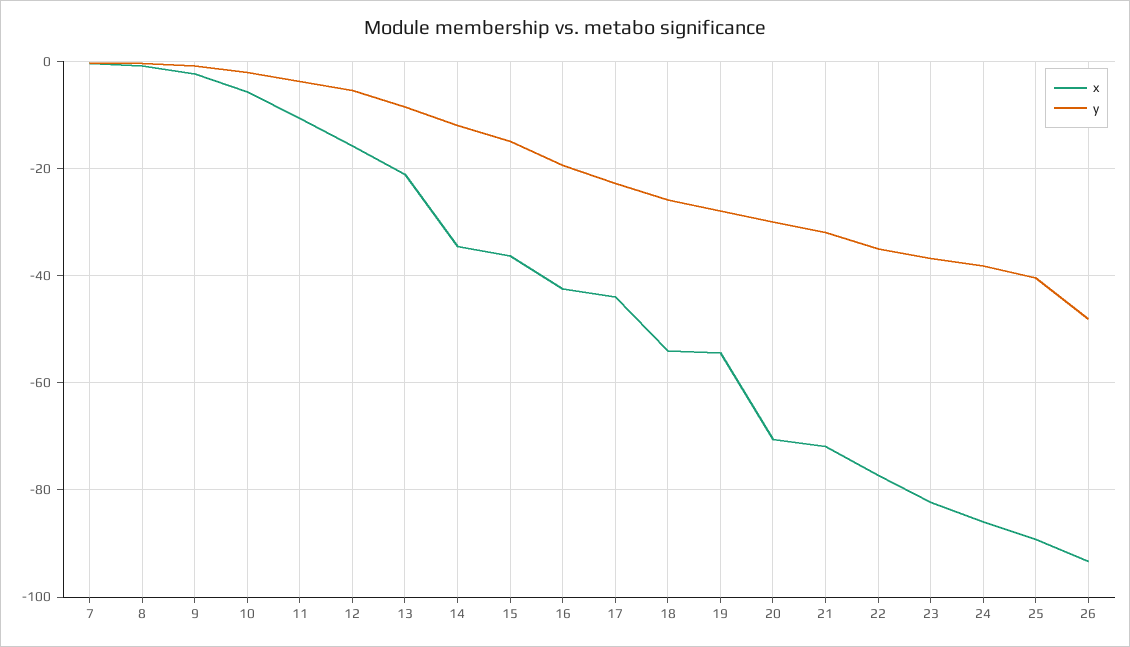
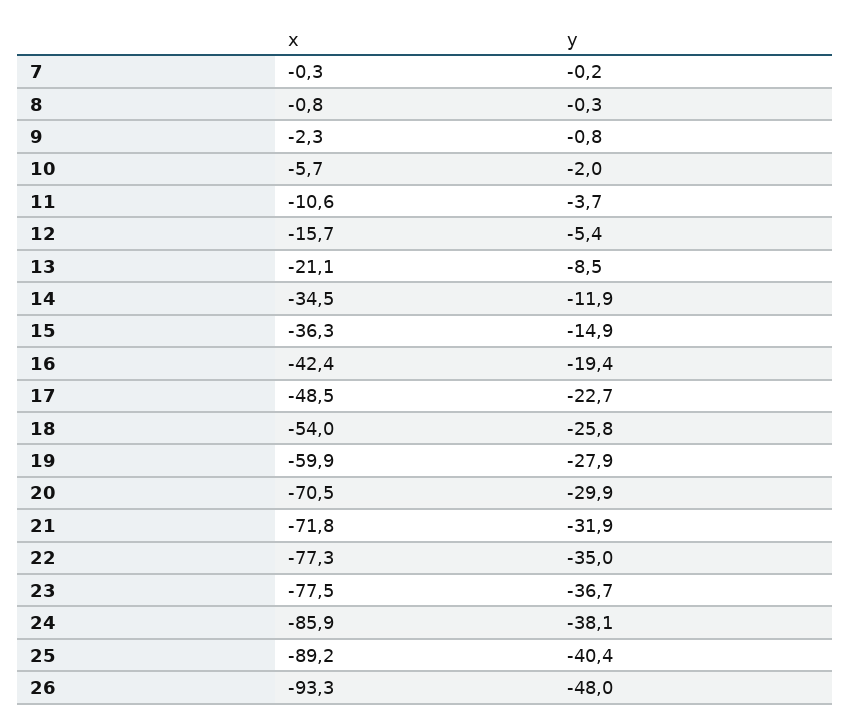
  {
    "x": {
      "7": -0.3,
      "8": -0.8,
      "9": -2.3,
      "10": -5.7,
      "11": -10.6,
      "12": -15.7,
      "13": -21.1,
      "14": -34.5,
      "15": -36.3,
      "16": -42.4,
-     "17": -44,
+     "17": -48.5,
      "18": -54,
-     "19": -54,
+     "19": -59.9,
      "20": -70.5,
      "21": -71.8,
      "22": -77.3,
-     "23": -82,
+     "23": -77.5,
      "24": -85.9,
      "25": -89.2,
      "26": -93.3
    },
    "y": {
      "7": -0.2,
      "8": -0.3,
      "9": -0.8,
      "10": -2,
      "11": -3.7,
      "12": -5.4,
      "13": -8.5,
      "14": -11.9,
      "15": -14.9,
      "16": -19.4,
      "17": -22.7,
      "18": -25.8,
      "19": -27.9,
      "20": -29.9,
      "21": -31.9,
      "22": -35,
      "23": -36.7,
      "24": -38.1,
      "25": -40.4,
      "26": -48
    }
  }

